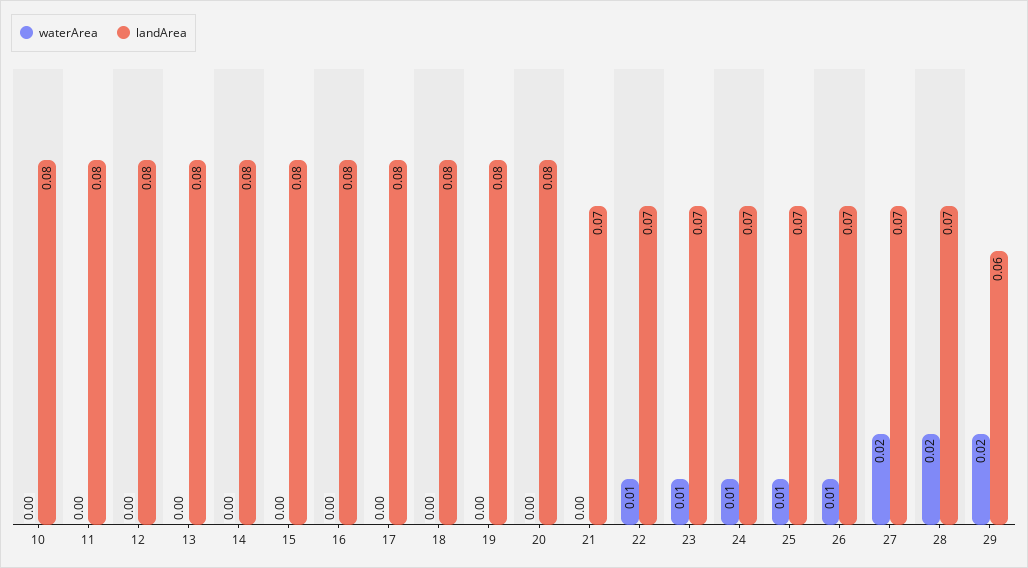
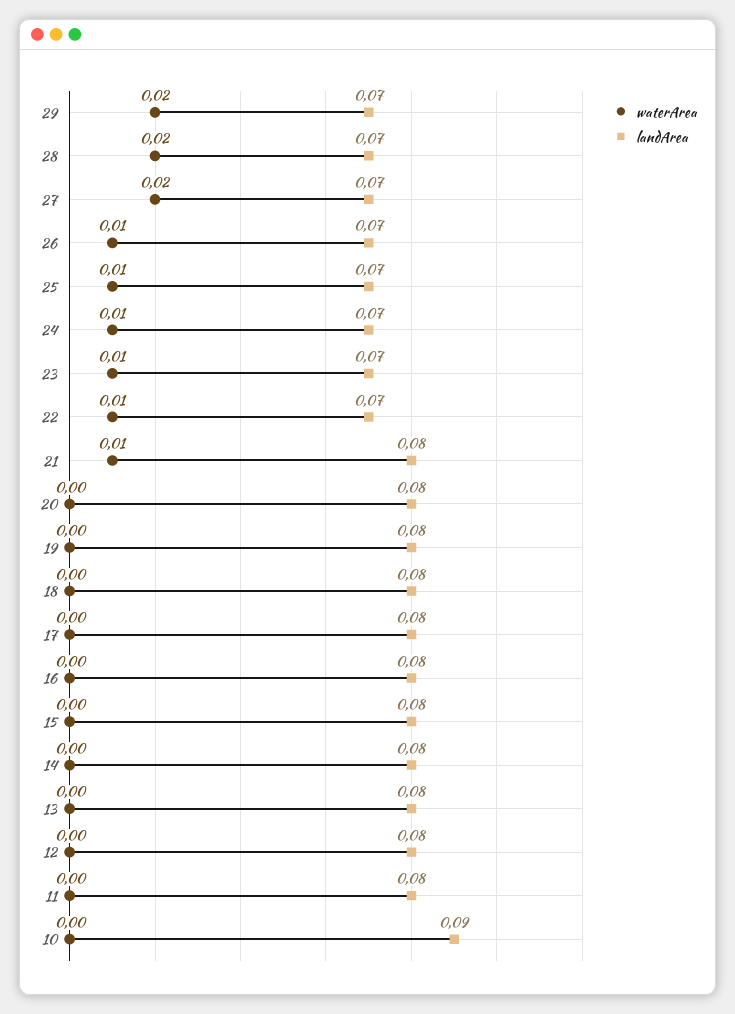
  {
    "waterArea": {
      "10": 0,
      "11": 0,
      "12": 0,
      "13": 0,
      "14": 0,
      "15": 0,
      "16": 0,
      "17": 0,
      "18": 0,
      "19": 0,
      "20": 0,
-     "21": 0,
+     "21": 0.01,
      "22": 0.01,
      "23": 0.01,
      "24": 0.01,
      "25": 0.01,
      "26": 0.01,
      "27": 0.02,
      "28": 0.02,
      "29": 0.02
    },
    "landArea": {
-     "10": 0.08,
+     "10": 0.09,
      "11": 0.08,
      "12": 0.08,
      "13": 0.08,
      "14": 0.08,
      "15": 0.08,
      "16": 0.08,
      "17": 0.08,
      "18": 0.08,
      "19": 0.08,
      "20": 0.08,
-     "21": 0.07,
+     "21": 0.08,
      "22": 0.07,
      "23": 0.07,
      "24": 0.07,
      "25": 0.07,
      "26": 0.07,
      "27": 0.07,
      "28": 0.07,
-     "29": 0.06
+     "29": 0.07
    }
  }

